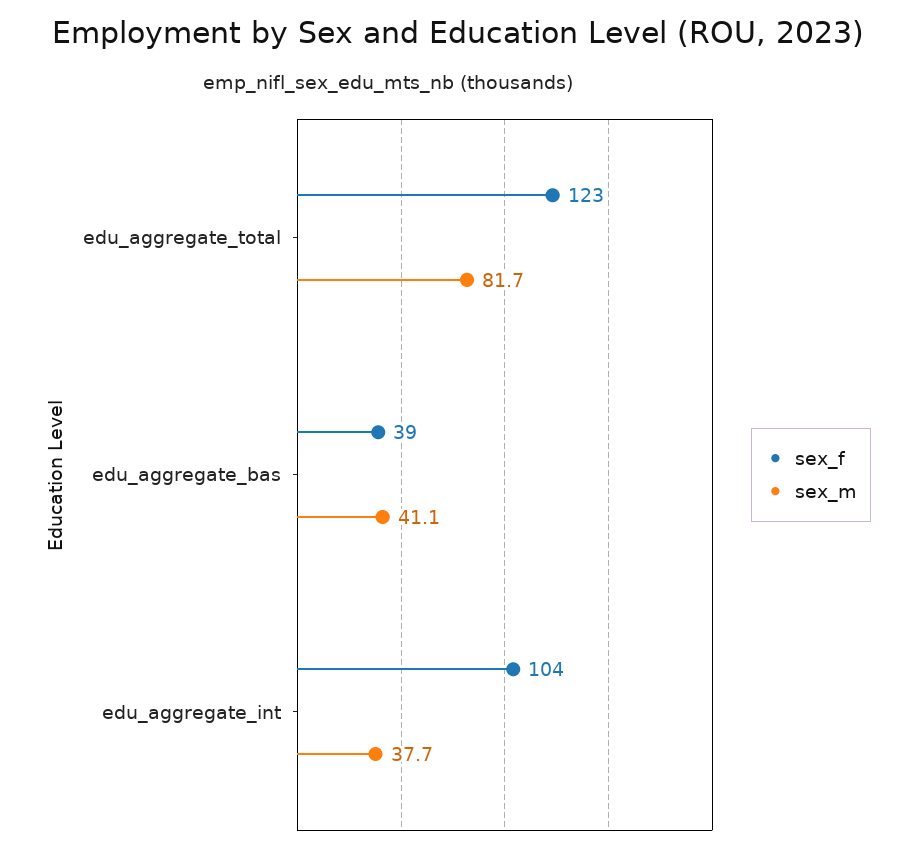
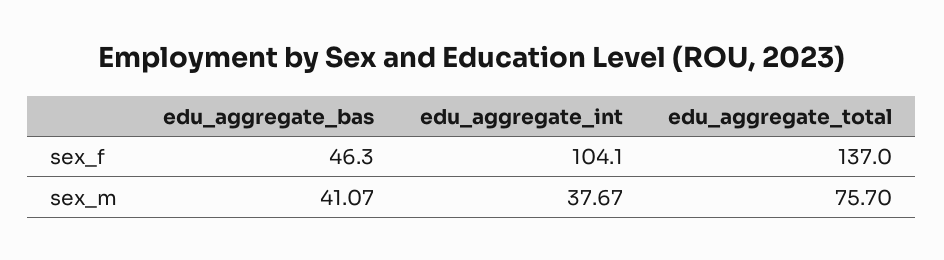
  {
    "sex_f": {
-     "edu_aggregate_total": 123,
+     "edu_aggregate_total": 137,
-     "edu_aggregate_bas": 39,
+     "edu_aggregate_bas": 46.3,
      "edu_aggregate_int": 104.1
    },
    "sex_m": {
-     "edu_aggregate_total": 81.7,
+     "edu_aggregate_total": 75.7,
      "edu_aggregate_bas": 41.07,
      "edu_aggregate_int": 37.67
    }
  }

